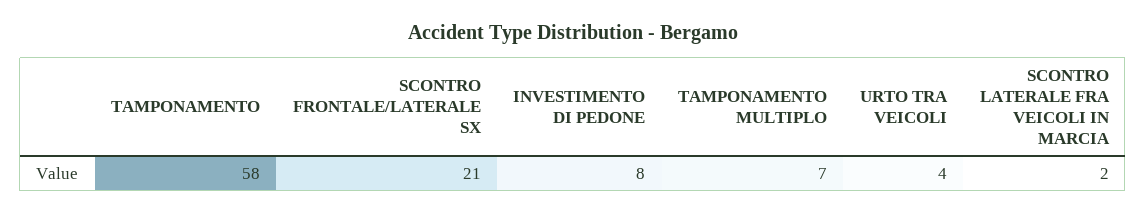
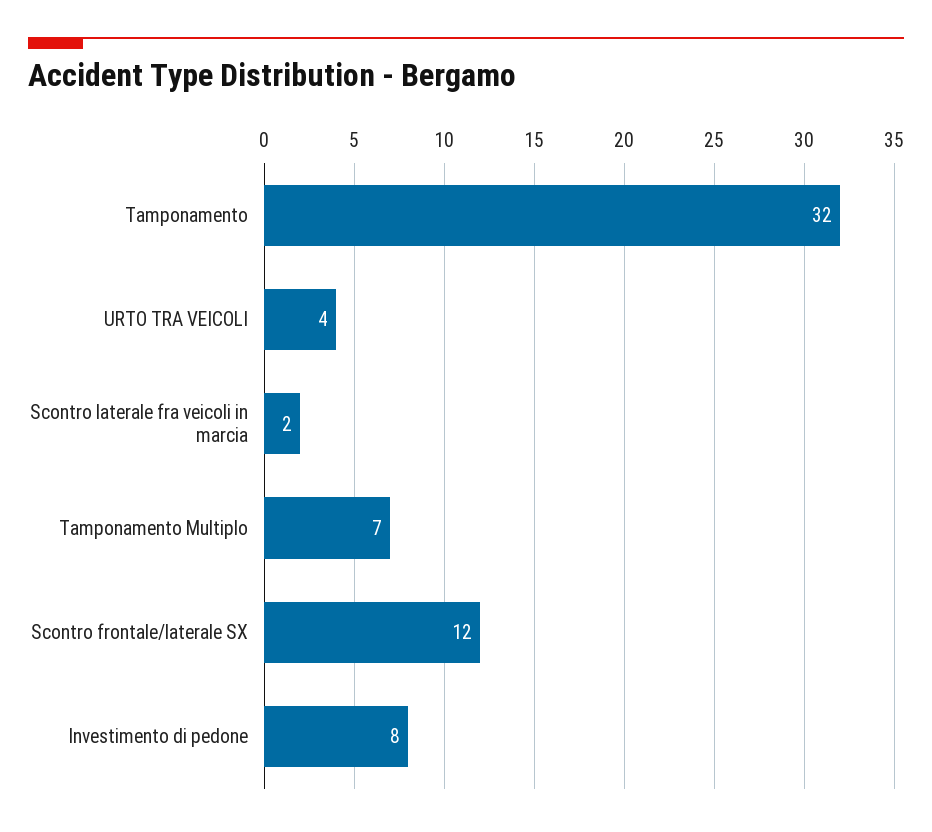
  {
-   "TAMPONAMENTO": 58,
+   "TAMPONAMENTO": 32,
-   "SCONTRO FRONTALE/LATERALE SX": 21,
+   "SCONTRO FRONTALE/LATERALE SX": 12,
    "INVESTIMENTO DI PEDONE": 8,
    "TAMPONAMENTO MULTIPLO": 7,
    "URTO TRA VEICOLI": 4,
    "SCONTRO LATERALE FRA VEICOLI IN MARCIA": 2
  }

